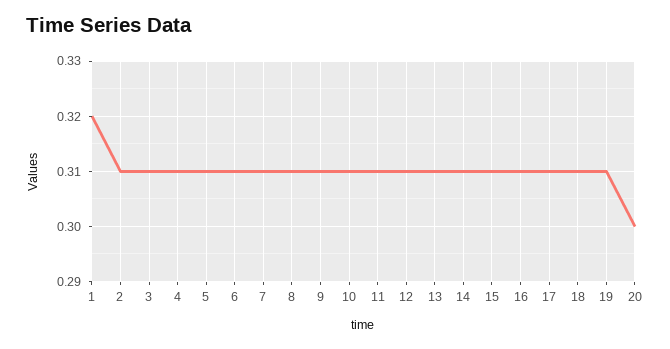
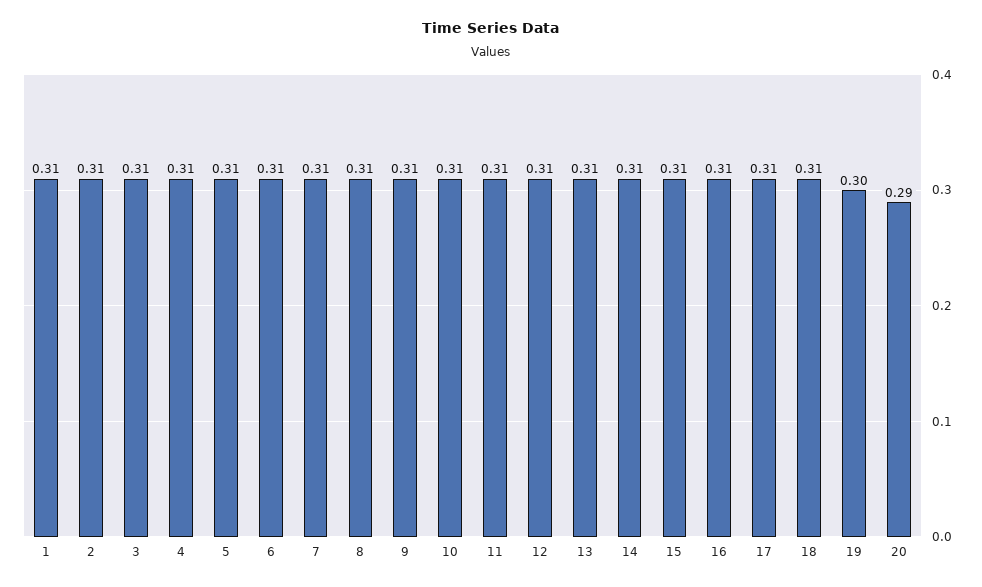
  {
-   "1": 0.32,
+   "1": 0.31,
    "2": 0.31,
    "3": 0.31,
    "4": 0.31,
    "5": 0.31,
    "6": 0.31,
    "7": 0.31,
    "8": 0.31,
    "9": 0.31,
    "10": 0.31,
    "11": 0.31,
    "12": 0.31,
    "13": 0.31,
    "14": 0.31,
    "15": 0.31,
    "16": 0.31,
    "17": 0.31,
    "18": 0.31,
-   "19": 0.31,
+   "19": 0.3,
-   "20": 0.3
+   "20": 0.29
  }

